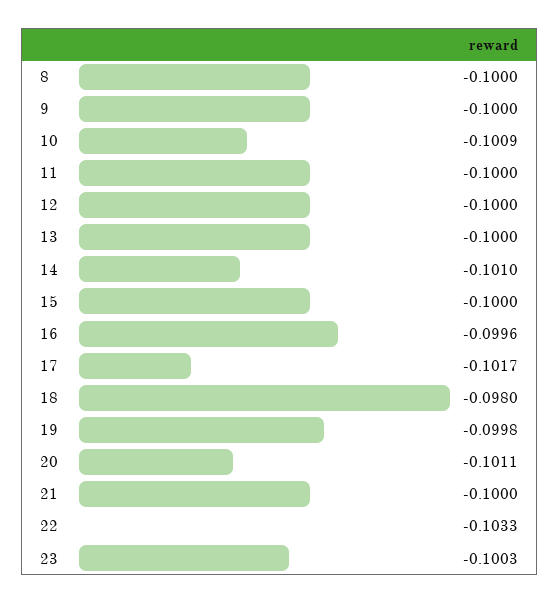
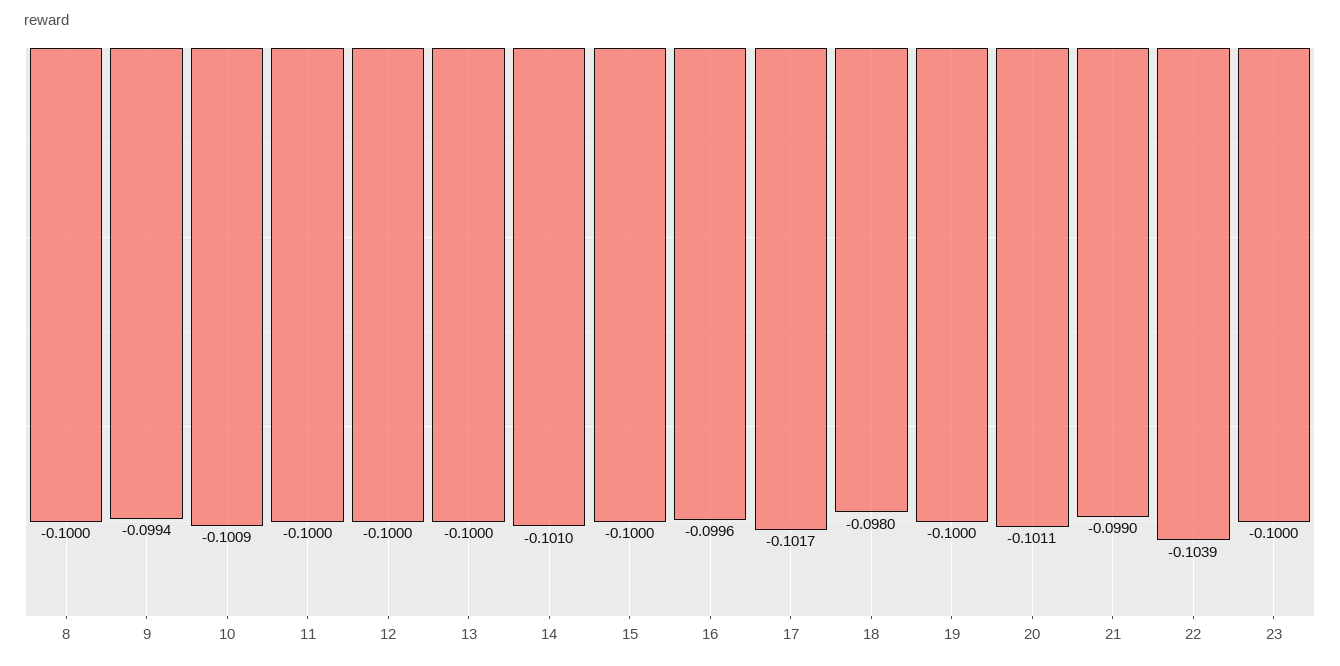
  {
    "8": -0.1,
-   "9": -0.1,
+   "9": -0.0994,
    "10": -0.1009,
    "11": -0.1,
    "12": -0.1,
    "13": -0.1,
    "14": -0.101,
    "15": -0.1,
    "16": -0.0996,
    "17": -0.1017,
    "18": -0.098,
-   "19": -0.0998,
+   "19": -0.1,
    "20": -0.1011,
-   "21": -0.1,
+   "21": -0.099,
-   "22": -0.1033,
+   "22": -0.1039,
-   "23": -0.1003
+   "23": -0.1
  }

